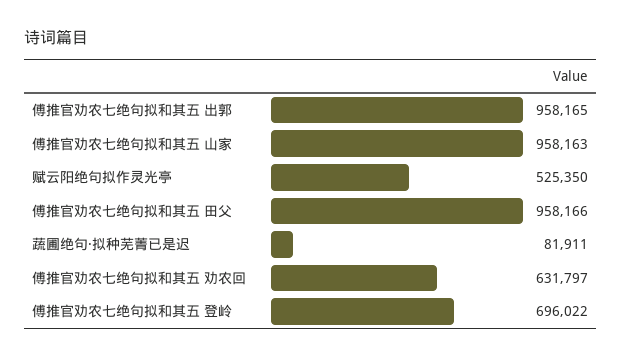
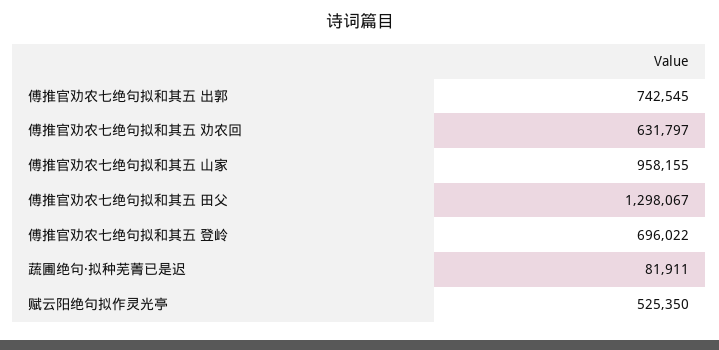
  {
-   "傅推官劝农七绝句拟和其五 出郭": 958165,
+   "傅推官劝农七绝句拟和其五 出郭": 742545,
-   "傅推官劝农七绝句拟和其五 山家": 958163,
+   "傅推官劝农七绝句拟和其五 山家": 958155,
    "赋云阳绝句拟作灵光亭": 525350,
-   "傅推官劝农七绝句拟和其五 田父": 958166,
+   "傅推官劝农七绝句拟和其五 田父": 1298067,
    "蔬圃绝句·拟种芜菁已是迟": 81911,
    "傅推官劝农七绝句拟和其五 劝农回": 631797,
    "傅推官劝农七绝句拟和其五 登岭": 696022
  }

